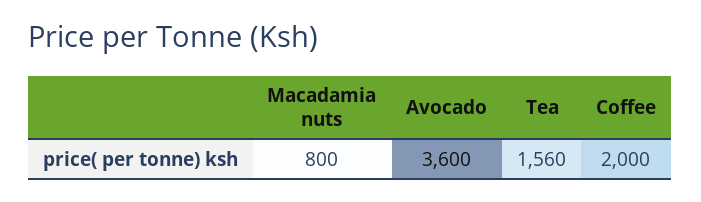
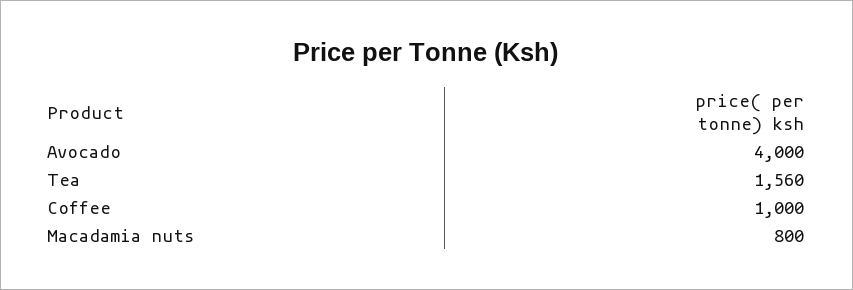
  {
    "Macadamia nuts": 800,
-   "Avocado": 3600,
+   "Avocado": 4000,
    "Tea": 1560,
-   "Coffee": 2000
+   "Coffee": 1000
  }

